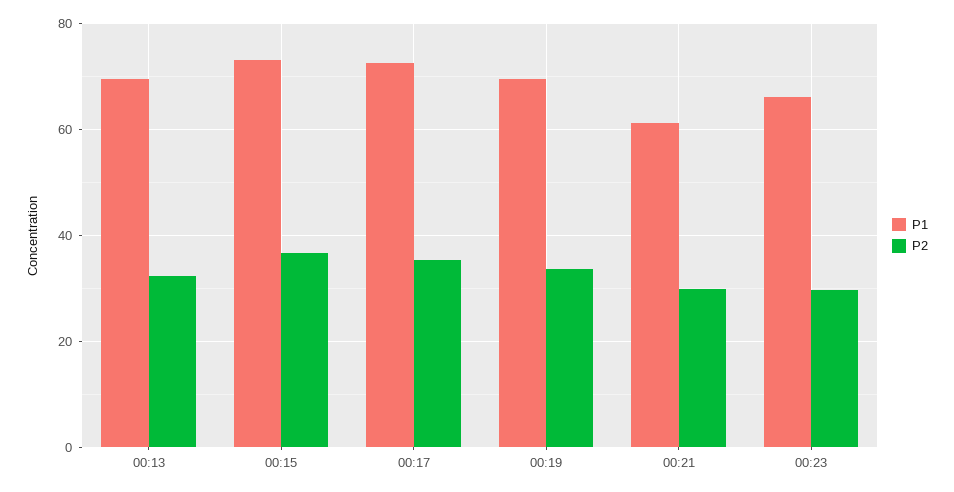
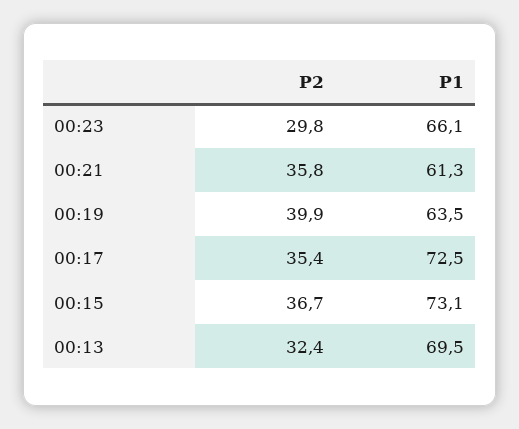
  {
    "P1": {
      "00:13": 69.5,
      "00:15": 73.1,
      "00:17": 72.5,
-     "00:19": 70,
+     "00:19": 63.5,
      "00:21": 61.3,
      "00:23": 66.1
    },
    "P2": {
      "00:13": 32.4,
      "00:15": 36.7,
      "00:17": 35.4,
-     "00:19": 34,
+     "00:19": 39.9,
-     "00:21": 30,
+     "00:21": 35.8,
      "00:23": 29.8
    }
  }

